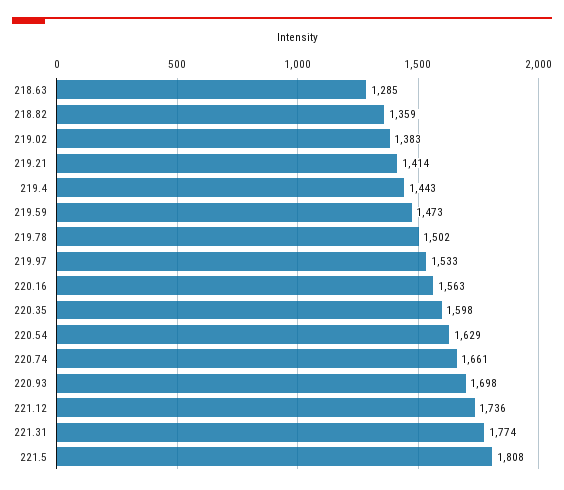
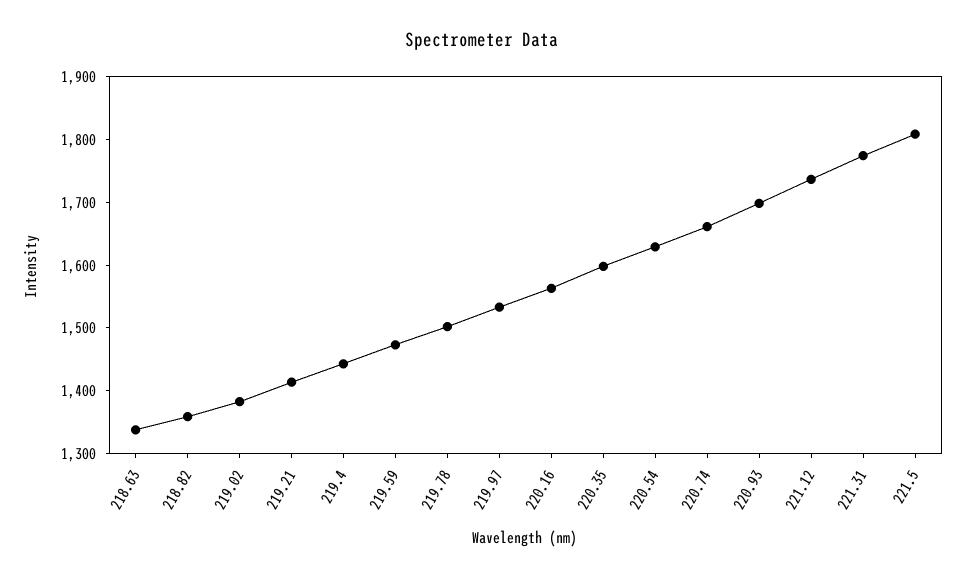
  {
-   "218.63": 1285,
+   "218.63": 1340,
    "218.82": 1359,
    "219.02": 1383,
    "219.21": 1414,
    "219.4": 1443,
    "219.59": 1473,
    "219.78": 1502,
    "219.97": 1533,
    "220.16": 1563,
    "220.35": 1598,
    "220.54": 1629,
    "220.74": 1661,
    "220.93": 1698,
    "221.12": 1736,
    "221.31": 1774,
    "221.5": 1808
  }

